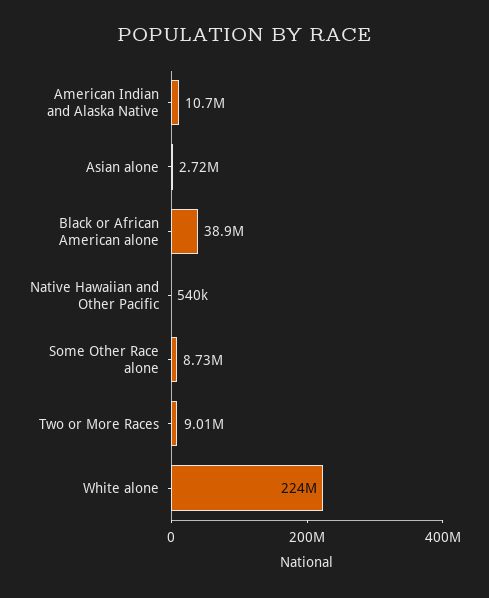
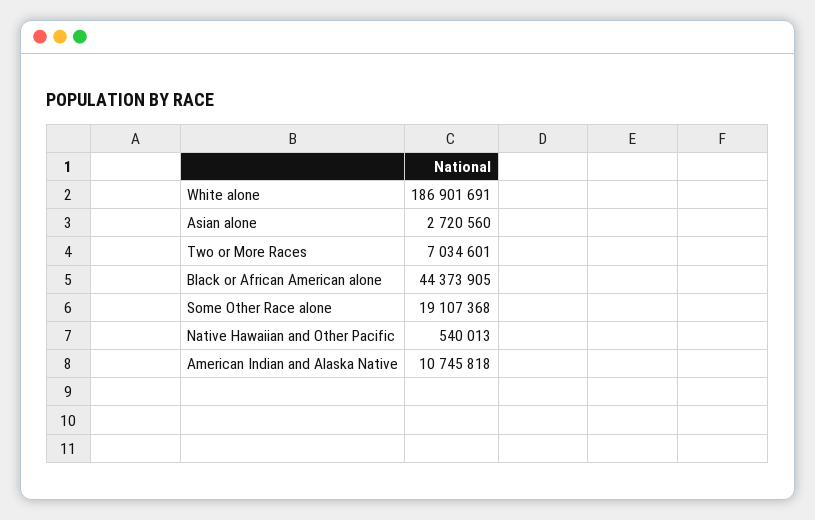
  {
    "American Indian and Alaska Native": 10745818,
    "Asian alone": 2720560,
-   "Black or African American alone": 38900000,
+   "Black or African American alone": 44373905,
    "Native Hawaiian and Other Pacific": 540013,
-   "Some Other Race alone": 8730000,
+   "Some Other Race alone": 19107368,
-   "Two or More Races": 9010000,
+   "Two or More Races": 7034601,
-   "White alone": 224000000
+   "White alone": 186901691
  }

